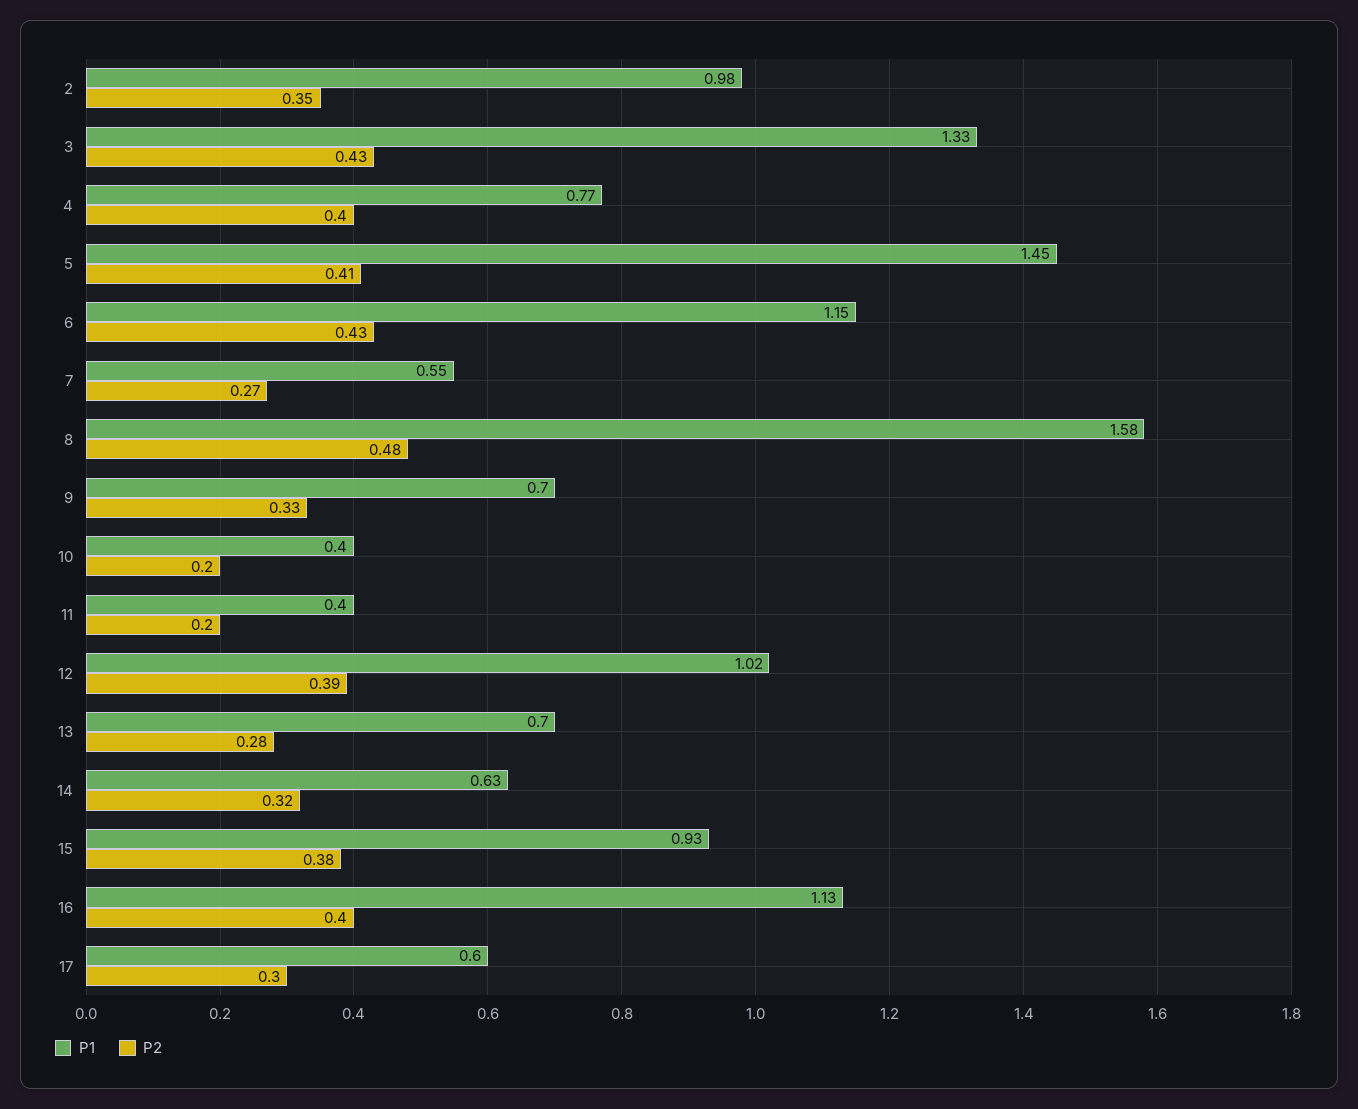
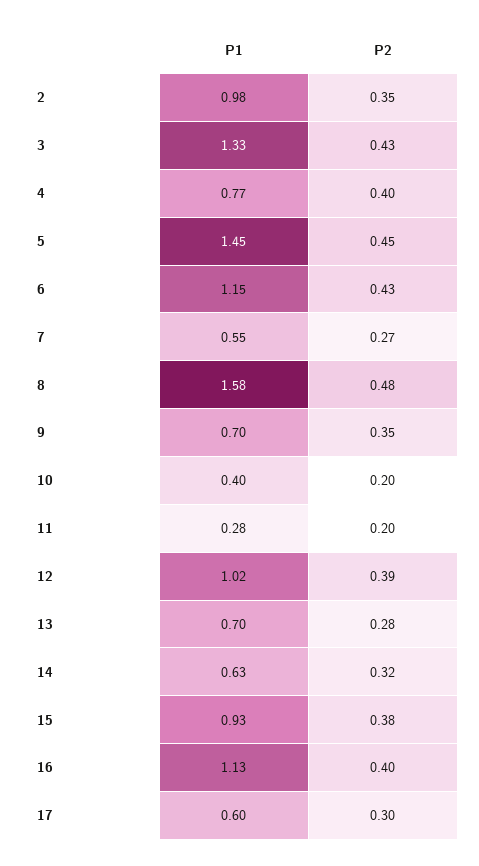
  {
    "P1": {
      "2": 0.98,
      "3": 1.33,
      "4": 0.77,
      "5": 1.45,
      "6": 1.15,
      "7": 0.55,
      "8": 1.58,
      "9": 0.7,
      "10": 0.4,
-     "11": 0.4,
+     "11": 0.28,
      "12": 1.02,
      "13": 0.7,
      "14": 0.63,
      "15": 0.93,
      "16": 1.13,
      "17": 0.6
    },
    "P2": {
      "2": 0.35,
      "3": 0.43,
      "4": 0.4,
-     "5": 0.41,
+     "5": 0.45,
      "6": 0.43,
      "7": 0.27,
      "8": 0.48,
-     "9": 0.33,
+     "9": 0.35,
      "10": 0.2,
      "11": 0.2,
      "12": 0.39,
      "13": 0.28,
      "14": 0.32,
      "15": 0.38,
      "16": 0.4,
      "17": 0.3
    }
  }

